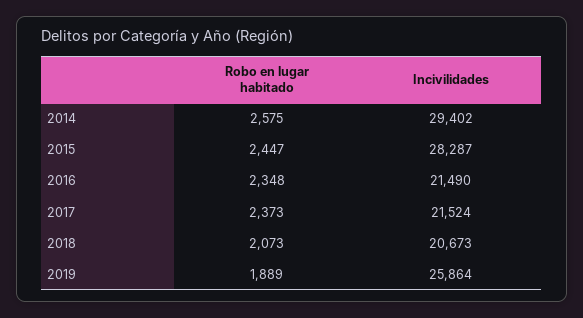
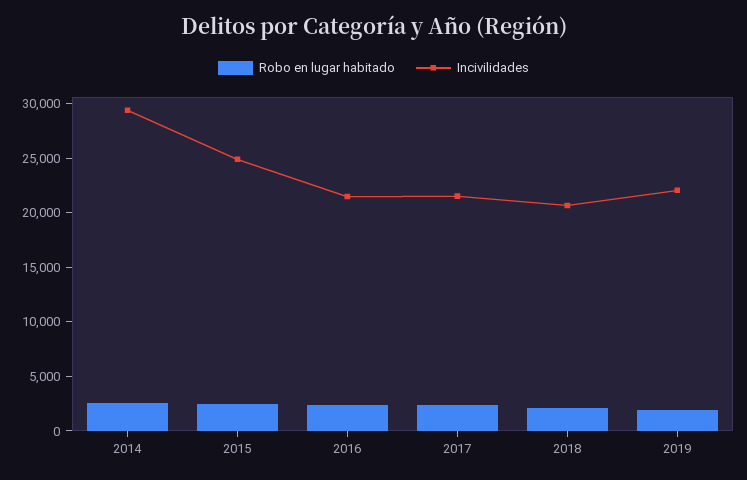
  {
    "Robo en lugar habitado": {
      "2014": 2575,
      "2015": 2447,
      "2016": 2348,
      "2017": 2373,
      "2018": 2073,
      "2019": 1889
    },
    "Incivilidades": {
      "2014": 29402,
-     "2015": 28287,
+     "2015": 25000,
      "2016": 21490,
      "2017": 21524,
      "2018": 20673,
-     "2019": 25864
+     "2019": 22000
    }
  }

